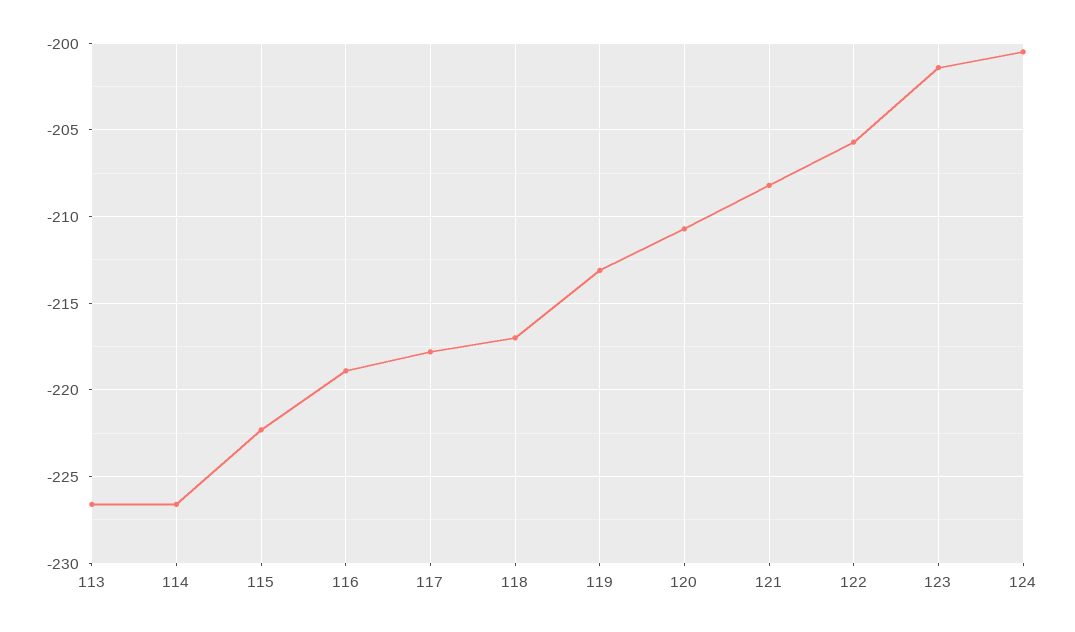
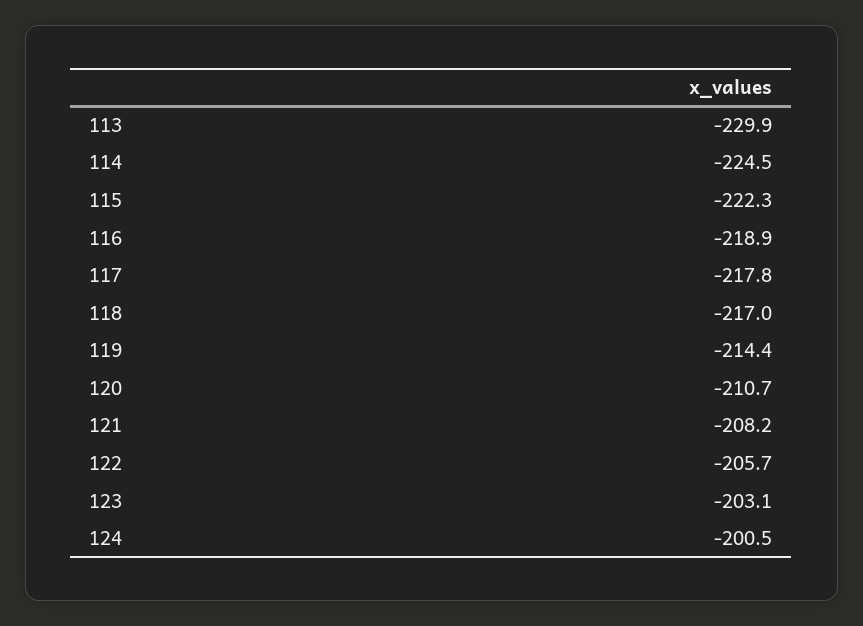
  {
-   "113": -226.5,
+   "113": -229.9,
-   "114": -226.5,
+   "114": -224.5,
    "115": -222.3,
    "116": -218.9,
    "117": -217.8,
    "118": -217,
-   "119": -213,
+   "119": -214.4,
    "120": -210.7,
    "121": -208.2,
    "122": -205.7,
-   "123": -201.5,
+   "123": -203.1,
    "124": -200.5
  }

